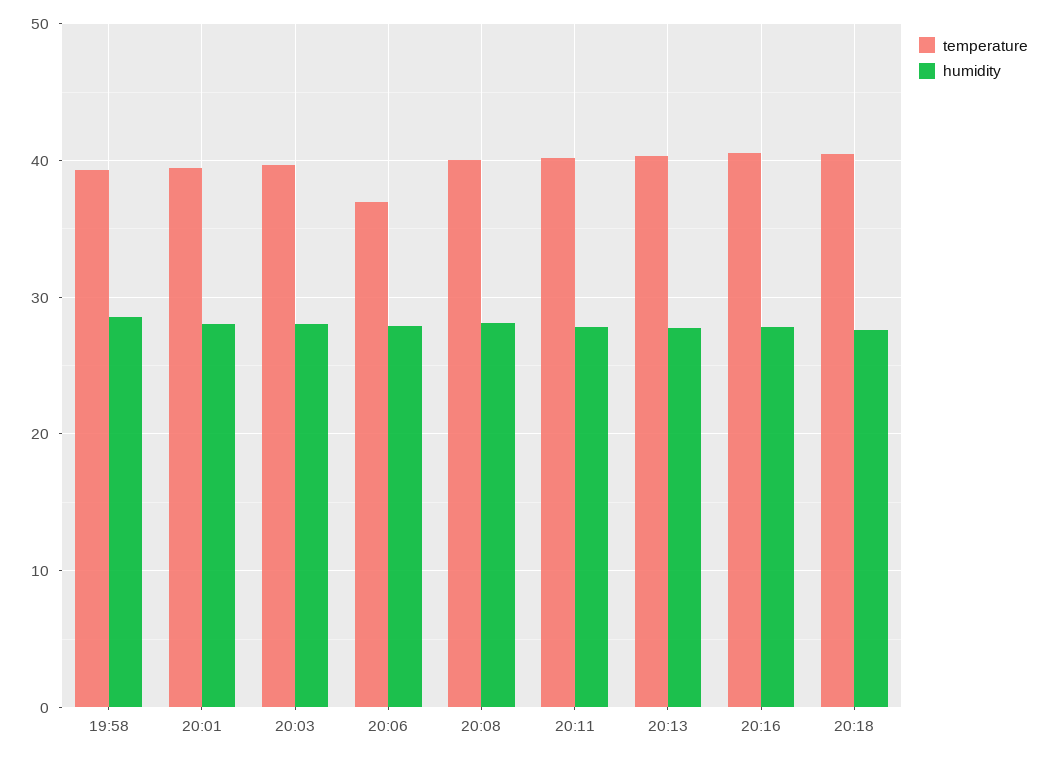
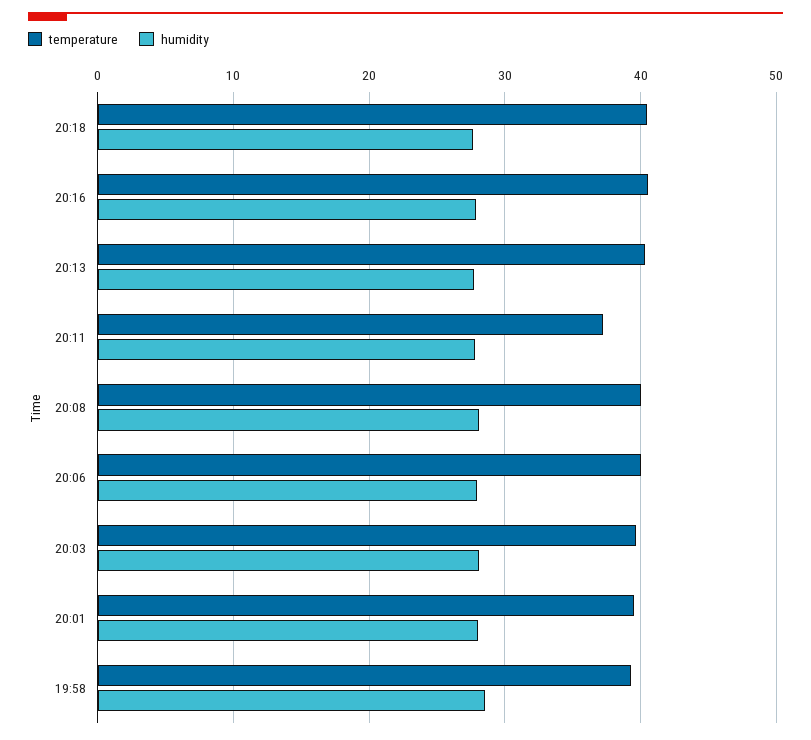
  {
    "temperature": {
      "19:58": 39,
      "20:01": 39,
      "20:03": 40,
-     "20:06": 37,
+     "20:06": 40,
      "20:08": 40,
-     "20:11": 40,
+     "20:11": 37,
      "20:13": 40,
      "20:16": 41,
      "20:18": 40
    },
    "humidity": {
      "19:58": 29,
      "20:01": 28,
      "20:03": 28,
      "20:06": 28,
      "20:08": 28,
      "20:11": 28,
      "20:13": 28,
      "20:16": 28,
      "20:18": 28
    }
  }

